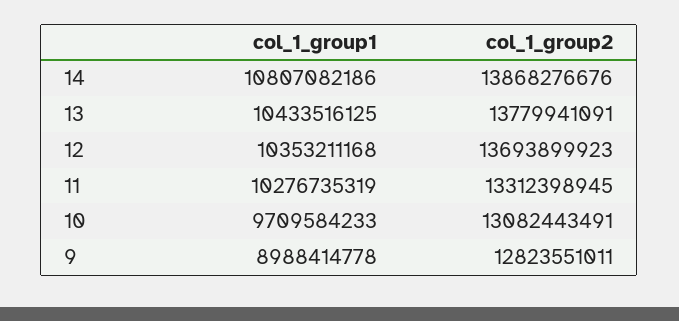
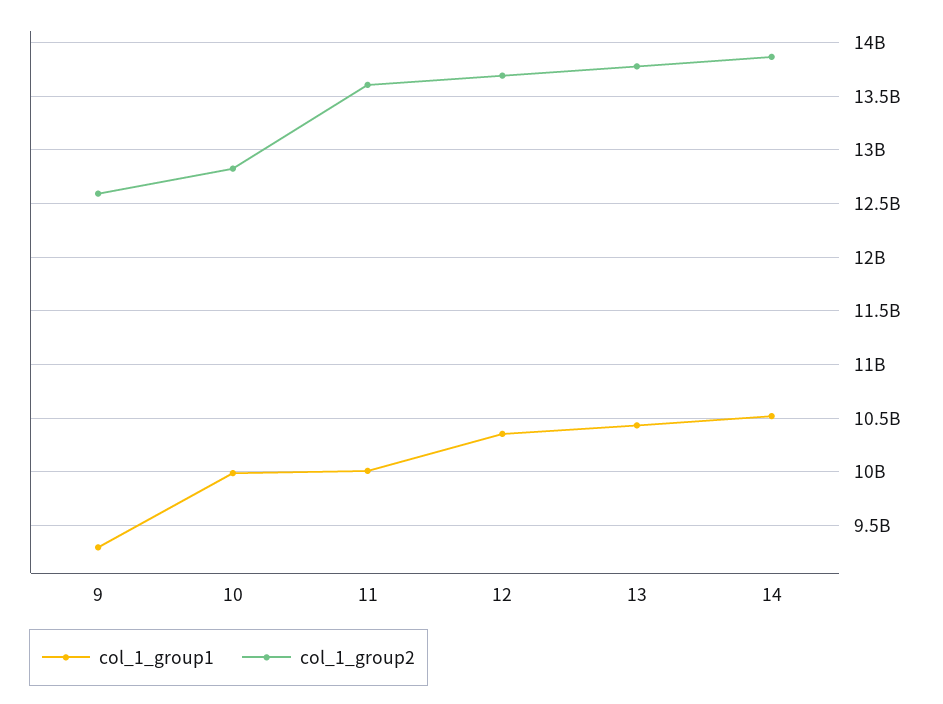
  {
    "col_1_group1": {
-     "14": 10807082186,
+     "14": 10500000000,
      "13": 10433516125,
      "12": 10353211168,
-     "11": 10276735319,
+     "11": 10000000000,
-     "10": 9709584233,
+     "10": 10000000000,
-     "9": 8988414778
+     "9": 9300000000
    },
    "col_1_group2": {
      "14": 13868276676,
      "13": 13779941091,
      "12": 13693899923,
-     "11": 13312398945,
+     "11": 13600000000,
-     "10": 13082443491,
+     "10": 12800000000,
-     "9": 12823551011
+     "9": 12600000000
    }
  }

